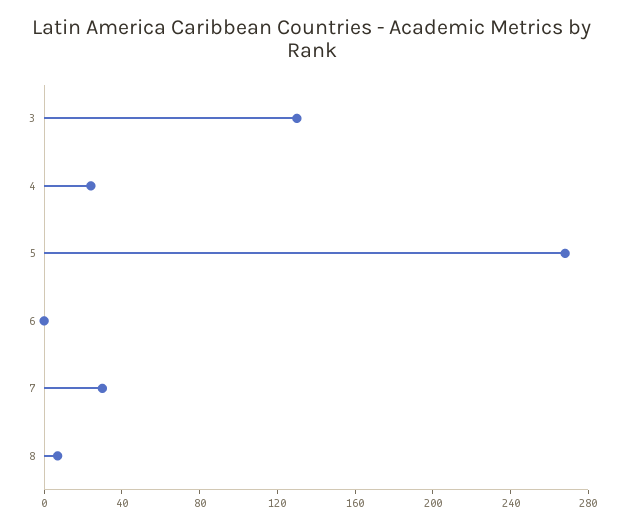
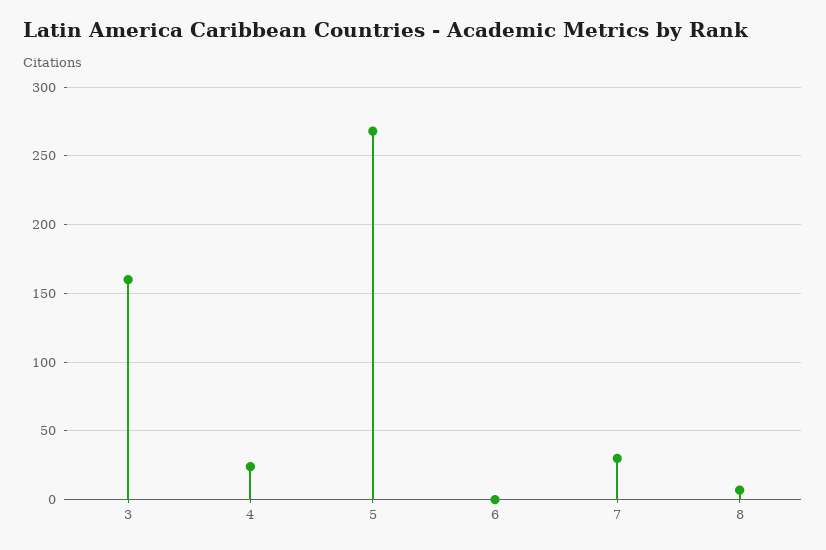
  {
-   "3": 130,
+   "3": 160,
    "4": 25,
    "5": 270,
    "6": 0,
    "7": 30,
    "8": 5
  }

